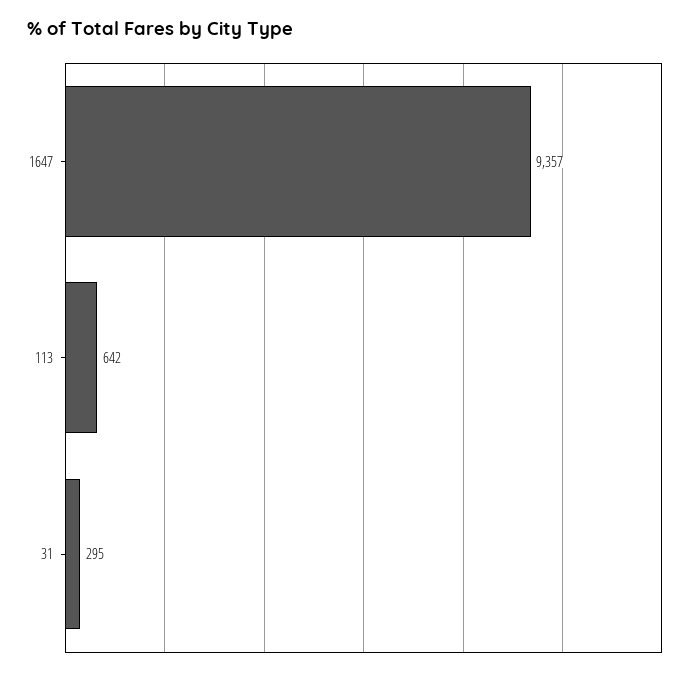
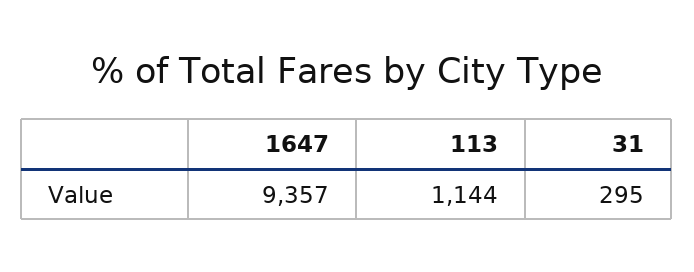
  {
    "1647": 9357,
-   "113": 642,
+   "113": 1144,
    "31": 295
  }

